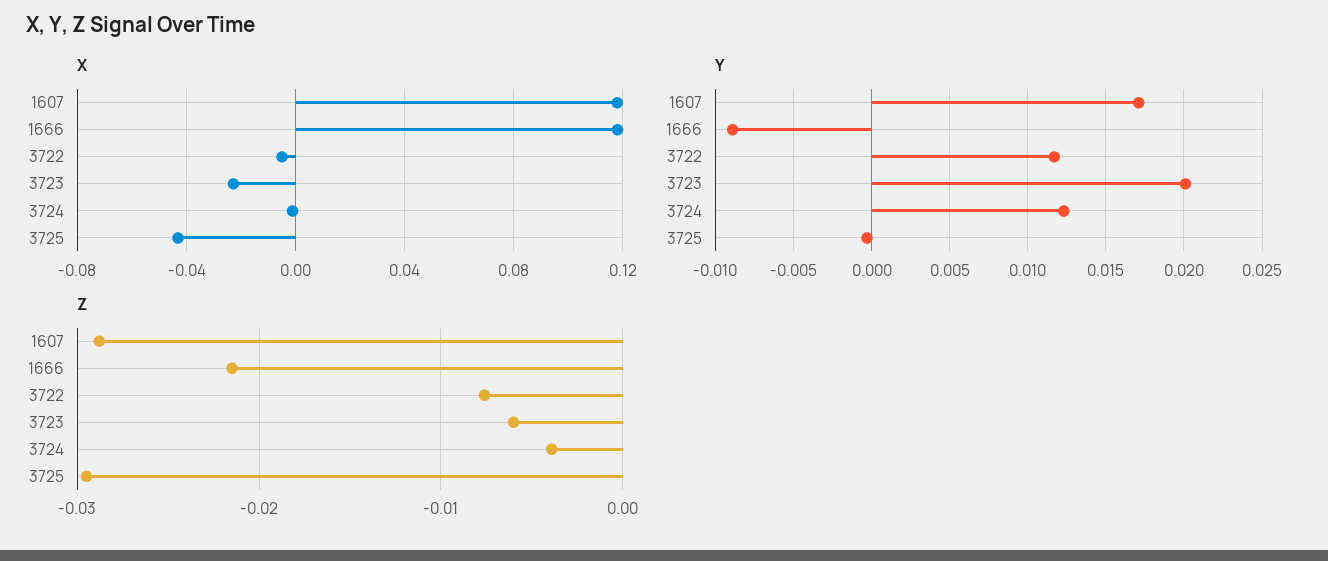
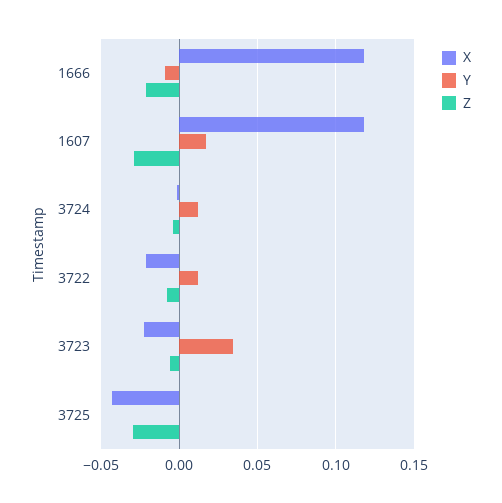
  {
    "X": {
      "1607": 0.12,
      "1666": 0.12,
-     "3722": -0.005,
+     "3722": -0.02,
      "3723": -0.025,
      "3724": 0,
      "3725": -0.045
    },
    "Y": {
      "1607": 0.017,
      "1666": -0.009,
      "3722": 0.0115,
-     "3723": 0.02,
+     "3723": 0.035,
      "3724": 0.0125,
      "3725": -0.0005
    },
    "Z": {
      "1607": -0.029,
      "1666": -0.022,
      "3722": -0.008,
      "3723": -0.006,
      "3724": -0.004,
      "3725": -0.03
    }
  }

